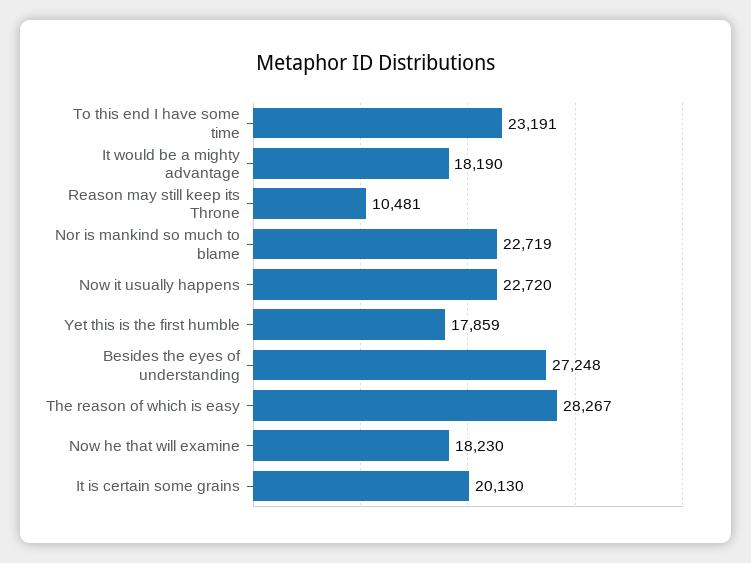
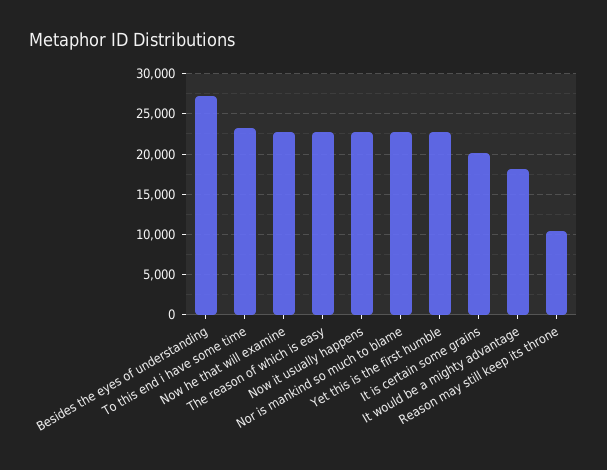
  {
    "To this end I have some time": 23191,
    "It would be a mighty advantage": 18190,
    "Reason may still keep its Throne": 10481,
    "Nor is mankind so much to blame": 22719,
    "Now it usually happens": 22720,
-   "Yet this is the first humble": 17859,
+   "Yet this is the first humble": 23000,
    "Besides the eyes of understanding": 27248,
-   "The reason of which is easy": 28267,
+   "The reason of which is easy": 23000,
-   "Now he that will examine": 18230,
+   "Now he that will examine": 23000,
    "It is certain some grains": 20130
  }

